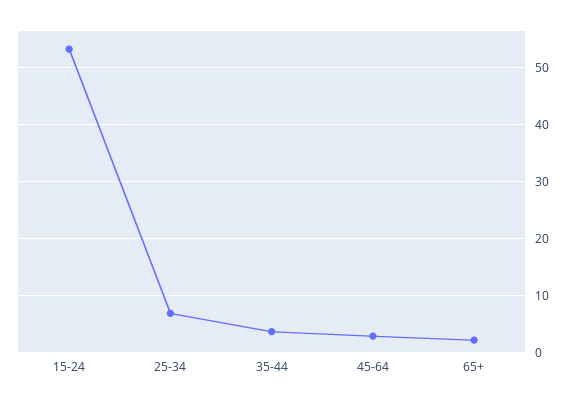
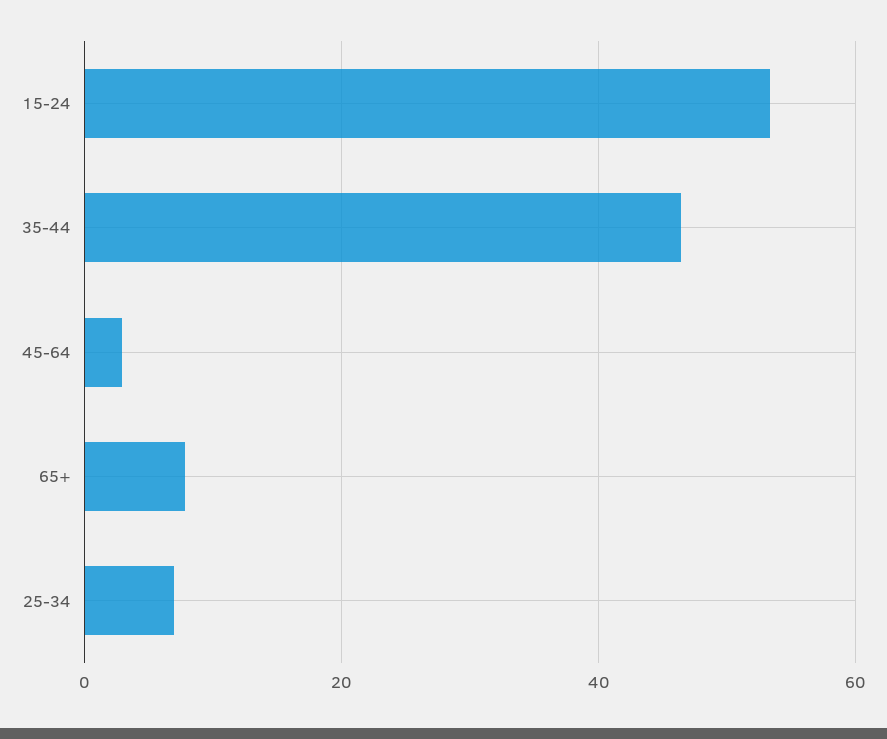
  {
    "15-24": 54,
    "25-34": 6,
-   "35-44": 4,
+   "35-44": 46,
    "45-64": 2,
-   "65+": 2
+   "65+": 8
  }

